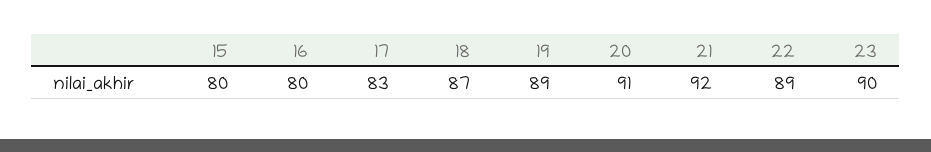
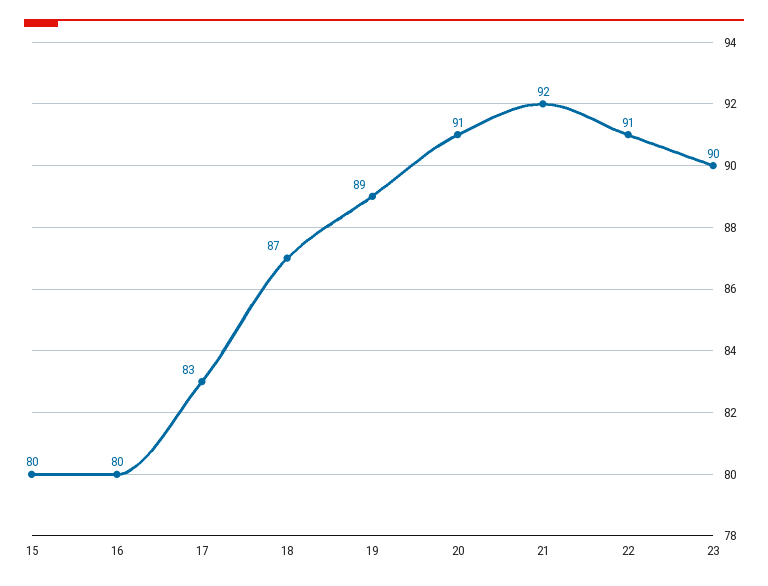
  {
    "15": 80,
    "16": 80,
    "17": 83,
    "18": 87,
    "19": 89,
    "20": 91,
    "21": 92,
-   "22": 89,
+   "22": 91,
    "23": 90
  }

